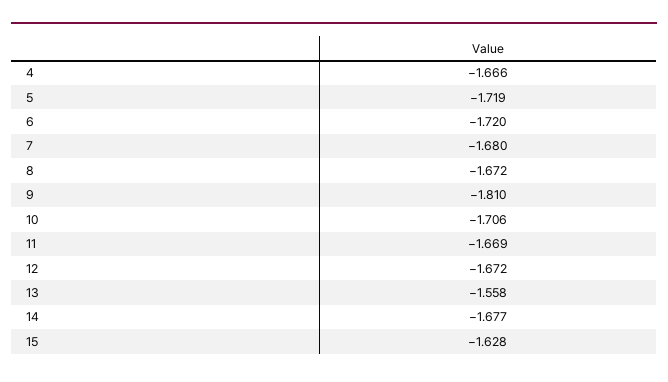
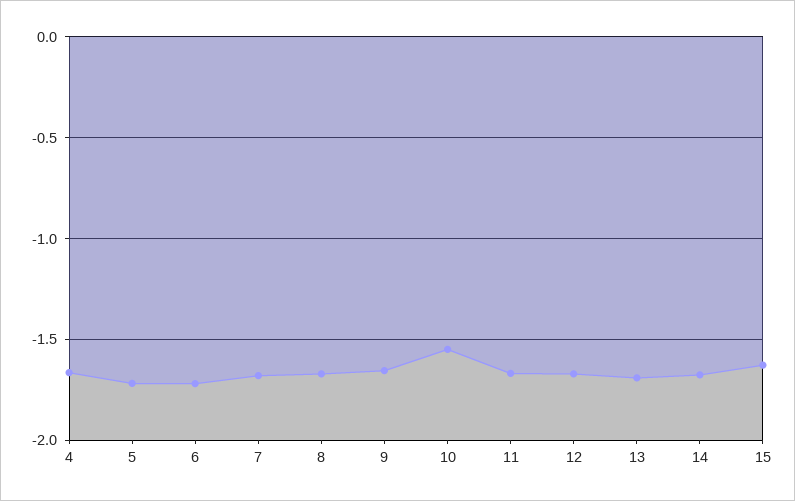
  {
    "4": -1.666,
    "5": -1.719,
    "6": -1.72,
    "7": -1.68,
    "8": -1.672,
-   "9": -1.81,
+   "9": -1.65,
-   "10": -1.706,
+   "10": -1.55,
    "11": -1.669,
    "12": -1.672,
-   "13": -1.558,
+   "13": -1.7,
    "14": -1.677,
    "15": -1.628
  }

